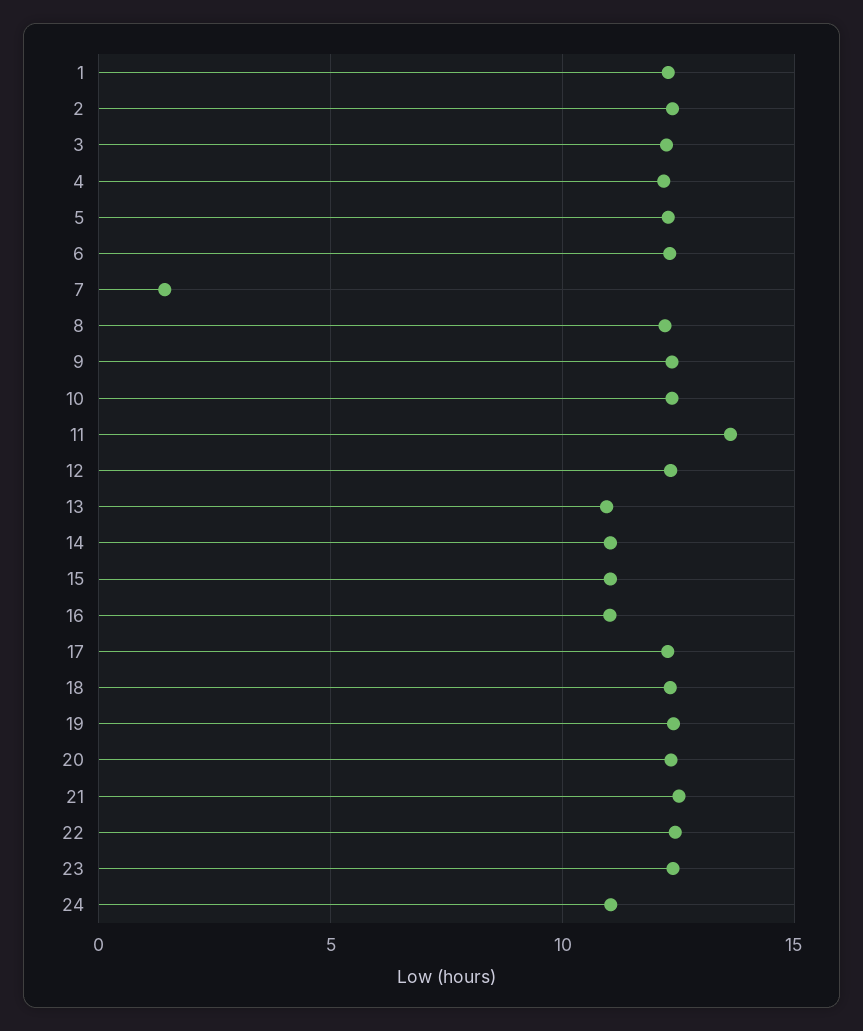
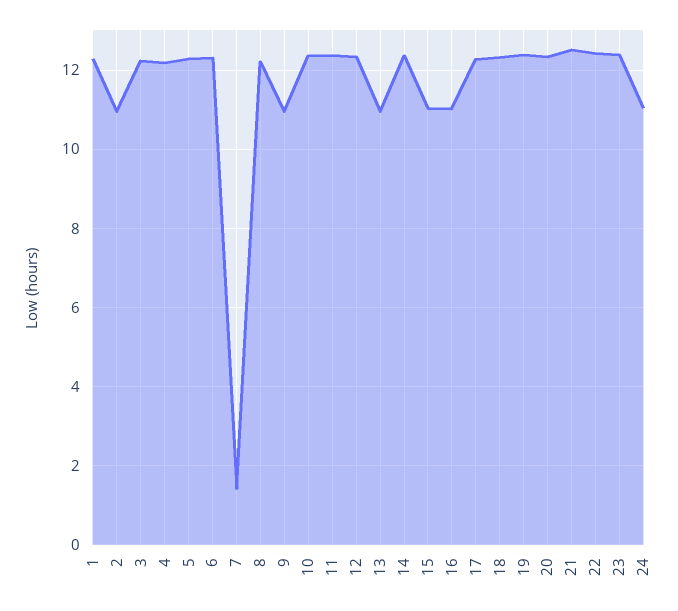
  {
    "1": 12.2,
-   "2": 12.5,
+   "2": 11,
    "3": 12.2,
    "4": 12.2,
    "5": 12.2,
    "6": 12.4,
    "7": 1.4,
    "8": 12.2,
-   "9": 12.5,
+   "9": 11,
    "10": 12.4,
-   "11": 13.5,
+   "11": 12.4,
    "12": 12.4,
    "13": 11,
-   "14": 11,
+   "14": 12.4,
    "15": 11,
    "16": 11,
    "17": 12.2,
    "18": 12.4,
    "19": 12.4,
    "20": 12.4,
    "21": 12.6,
    "22": 12.4,
    "23": 12.4,
    "24": 11
  }

